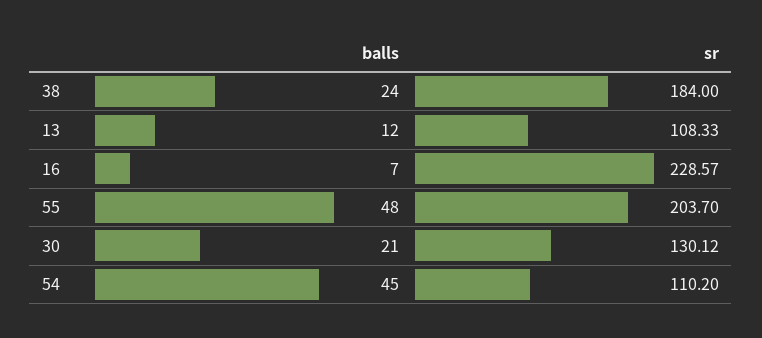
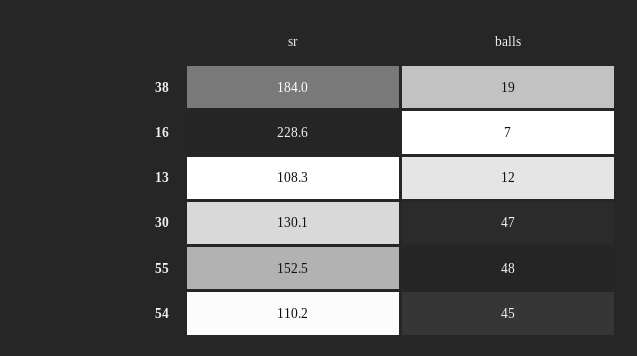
  {
    "balls": {
-     "38": 24,
+     "38": 19,
      "13": 12,
      "16": 7,
      "55": 48,
-     "30": 21,
+     "30": 47,
      "54": 45
    },
    "sr": {
      "38": 184,
      "13": 108.33,
      "16": 228.57,
-     "55": 203.7,
+     "55": 152.5,
      "30": 130.12,
      "54": 110.2
    }
  }

